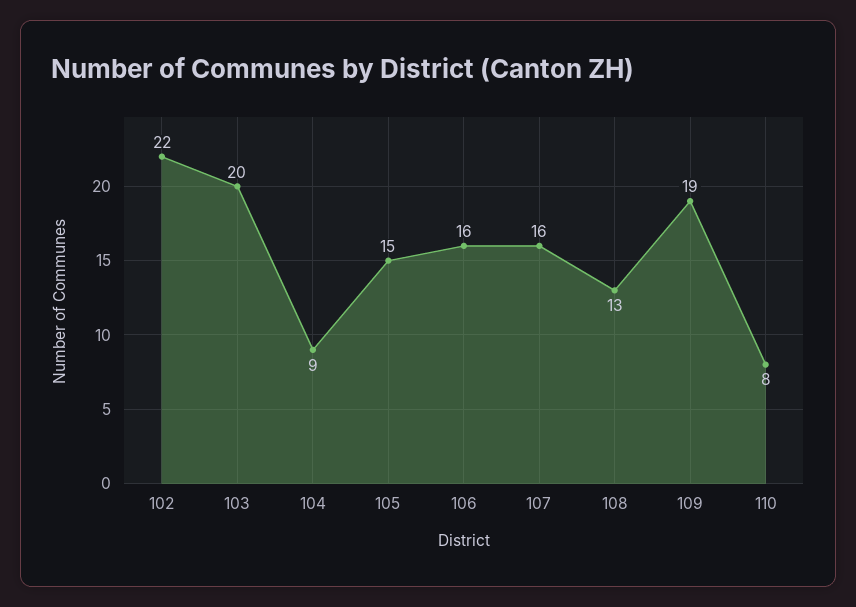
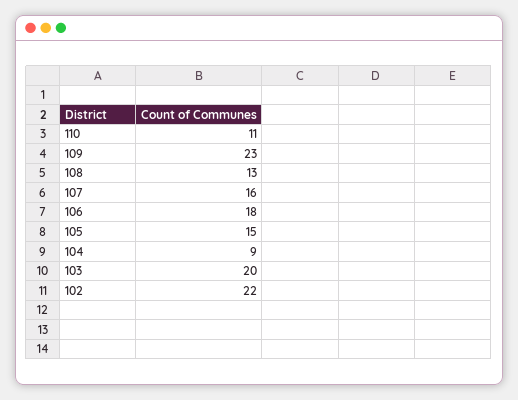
  {
    "102": 22,
    "103": 20,
    "104": 9,
    "105": 15,
-   "106": 16,
+   "106": 18,
    "107": 16,
    "108": 13,
-   "109": 19,
+   "109": 23,
-   "110": 8
+   "110": 11
  }

